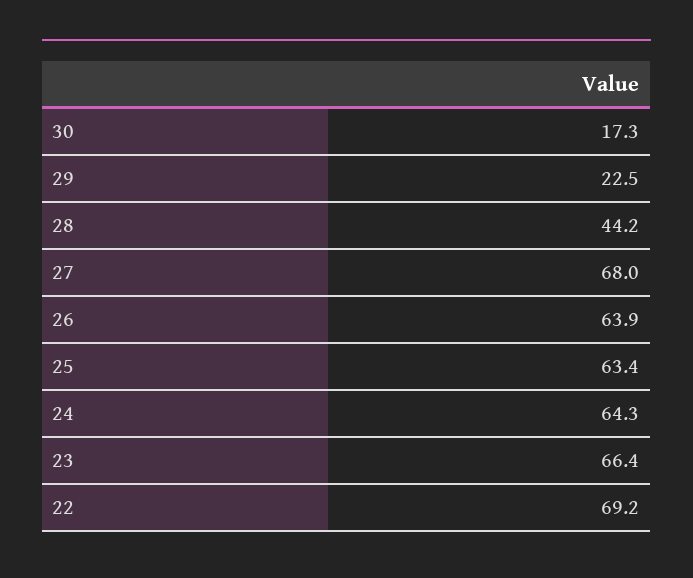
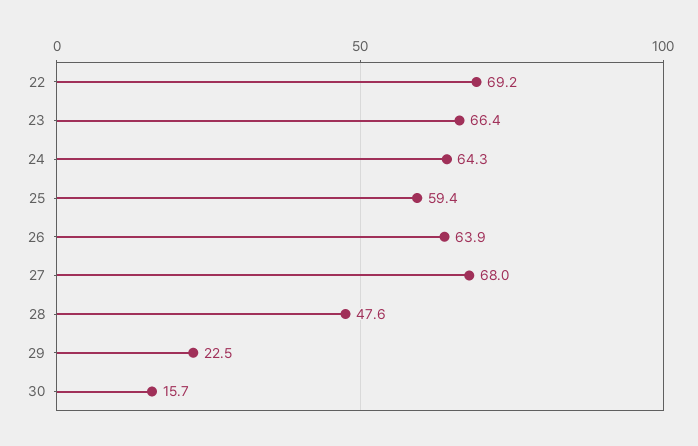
  {
-   "30": 17.3,
+   "30": 15.7,
    "29": 22.5,
-   "28": 44.2,
+   "28": 47.6,
    "27": 68,
    "26": 63.9,
-   "25": 63.4,
+   "25": 59.4,
    "24": 64.3,
    "23": 66.4,
    "22": 69.2
  }

